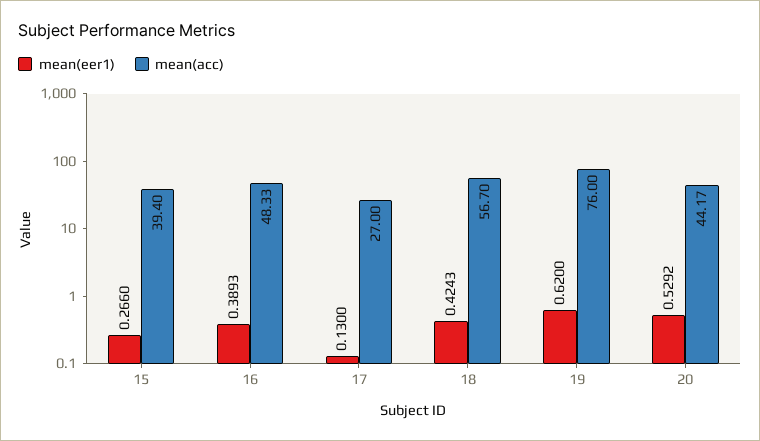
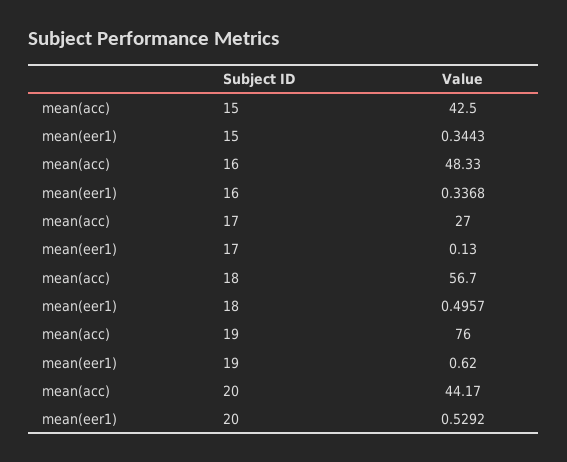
  {
    "mean(eer1)": {
-     "15": 0.266,
+     "15": 0.3443,
-     "16": 0.3893,
+     "16": 0.3368,
      "17": 0.13,
-     "18": 0.4243,
+     "18": 0.4957,
      "19": 0.62,
      "20": 0.5292
    },
    "mean(acc)": {
-     "15": 39.4,
+     "15": 42.5,
      "16": 48.33,
      "17": 27,
      "18": 56.7,
      "19": 76,
      "20": 44.17
    }
  }

